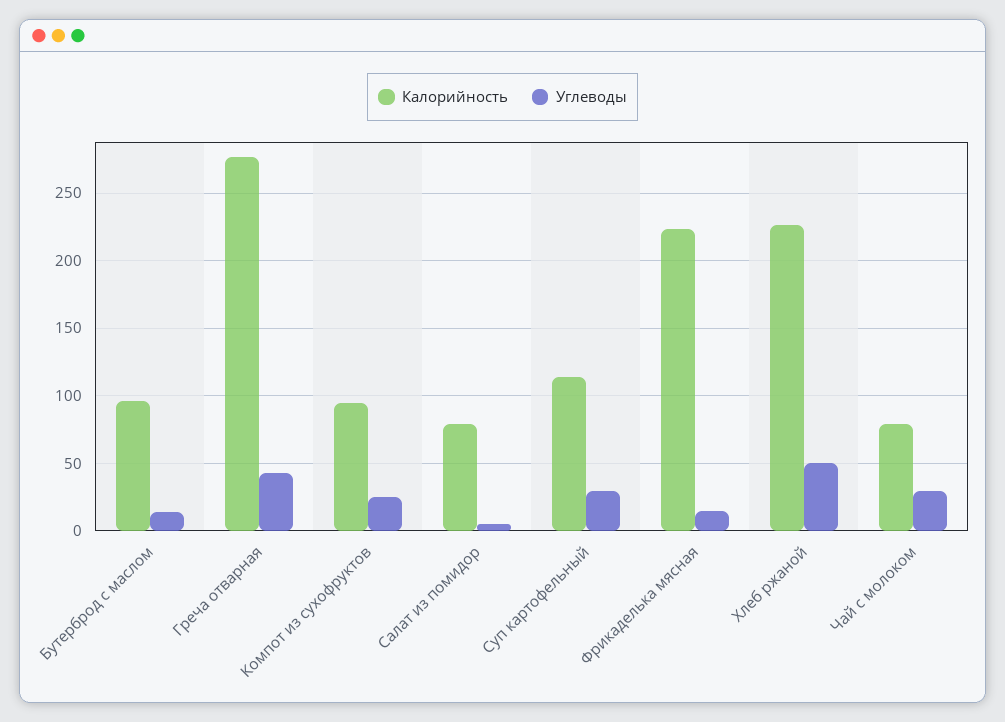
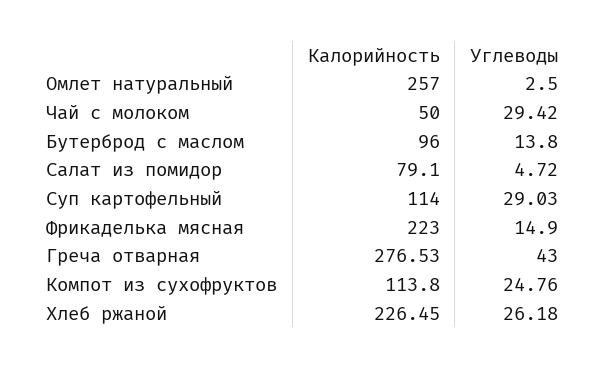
  {
    "Калорийность": {
      "Бутерброд с маслом": 96,
      "Греча отварная": 276.53,
-     "Компот из сухофруктов": 95,
+     "Компот из сухофруктов": 113.8,
      "Салат из помидор": 79.1,
      "Суп картофельный": 114,
      "Фрикаделька мясная": 223,
      "Хлеб ржаной": 226.45,
-     "Чай с молоком": 80
+     "Чай с молоком": 50,
+     "Омлет натуральный": 257
    },
    "Углеводы": {
      "Бутерброд с маслом": 13.8,
      "Греча отварная": 43,
      "Компот из сухофруктов": 24.76,
      "Салат из помидор": 4.72,
      "Суп картофельный": 29.03,
      "Фрикаделька мясная": 14.9,
-     "Хлеб ржаной": 50,
+     "Хлеб ржаной": 26.18,
-     "Чай с молоком": 29.42
+     "Чай с молоком": 29.42,
+     "Омлет натуральный": 2.5
    }
  }

